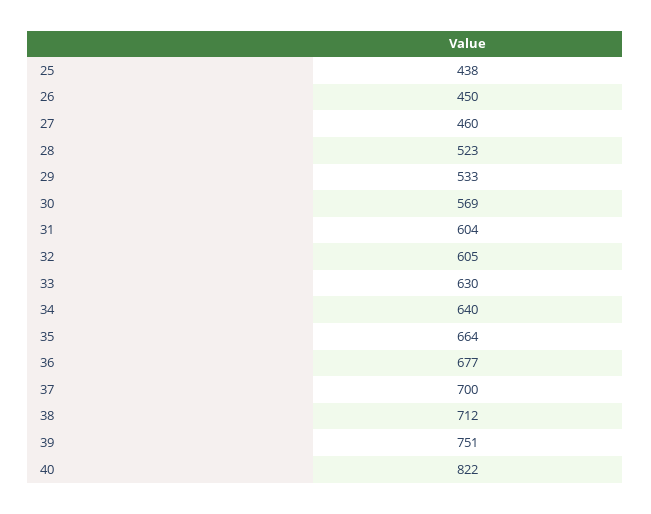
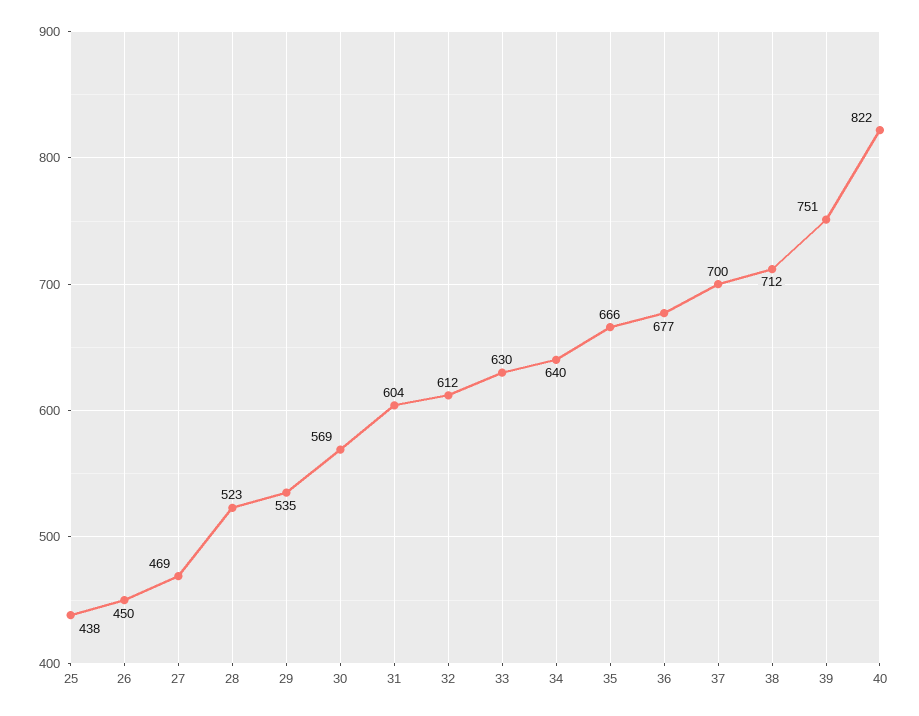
  {
    "25": 438,
    "26": 450,
-   "27": 460,
+   "27": 469,
    "28": 523,
-   "29": 533,
+   "29": 535,
    "30": 569,
    "31": 604,
-   "32": 605,
+   "32": 612,
    "33": 630,
    "34": 640,
-   "35": 664,
+   "35": 666,
    "36": 677,
    "37": 700,
    "38": 712,
    "39": 751,
    "40": 822
  }

